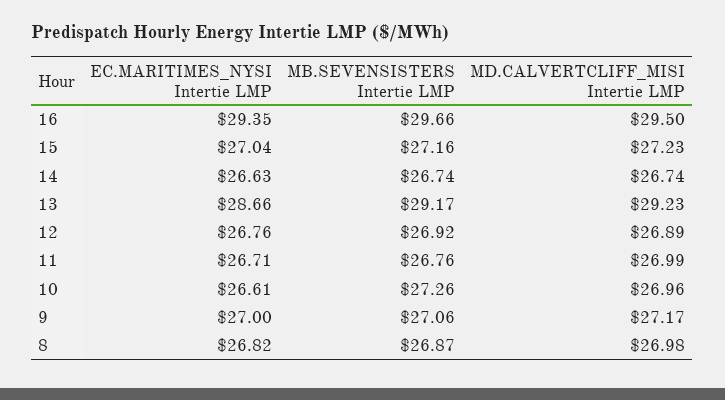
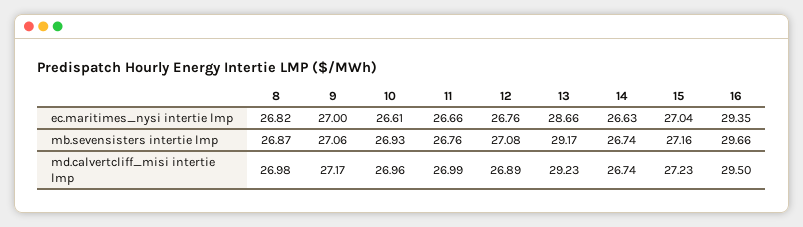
  {
    "EC.MARITIMES_NYSI Intertie LMP": {
      "16": 29.35,
      "15": 27.04,
      "14": 26.63,
      "13": 28.66,
      "12": 26.76,
-     "11": 26.71,
+     "11": 26.66,
      "10": 26.61,
      "9": 27,
      "8": 26.82
    },
    "MB.SEVENSISTERS Intertie LMP": {
      "16": 29.66,
      "15": 27.16,
      "14": 26.74,
      "13": 29.17,
-     "12": 26.92,
+     "12": 27.08,
      "11": 26.76,
-     "10": 27.26,
+     "10": 26.93,
      "9": 27.06,
      "8": 26.87
    },
    "MD.CALVERTCLIFF_MISI Intertie LMP": {
      "16": 29.5,
      "15": 27.23,
      "14": 26.74,
      "13": 29.23,
      "12": 26.89,
      "11": 26.99,
      "10": 26.96,
      "9": 27.17,
      "8": 26.98
    }
  }

